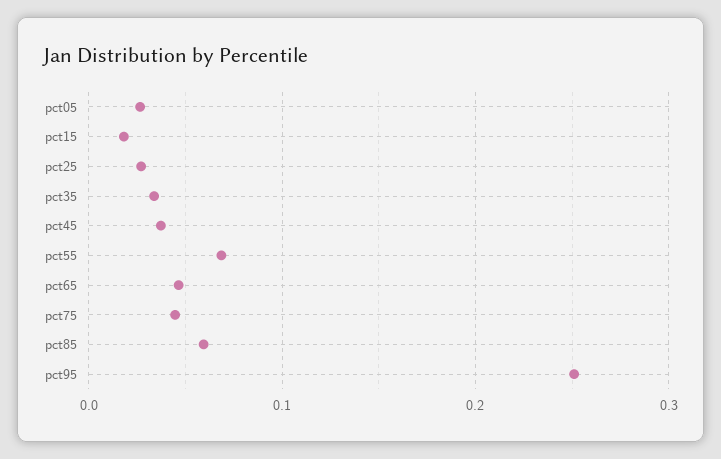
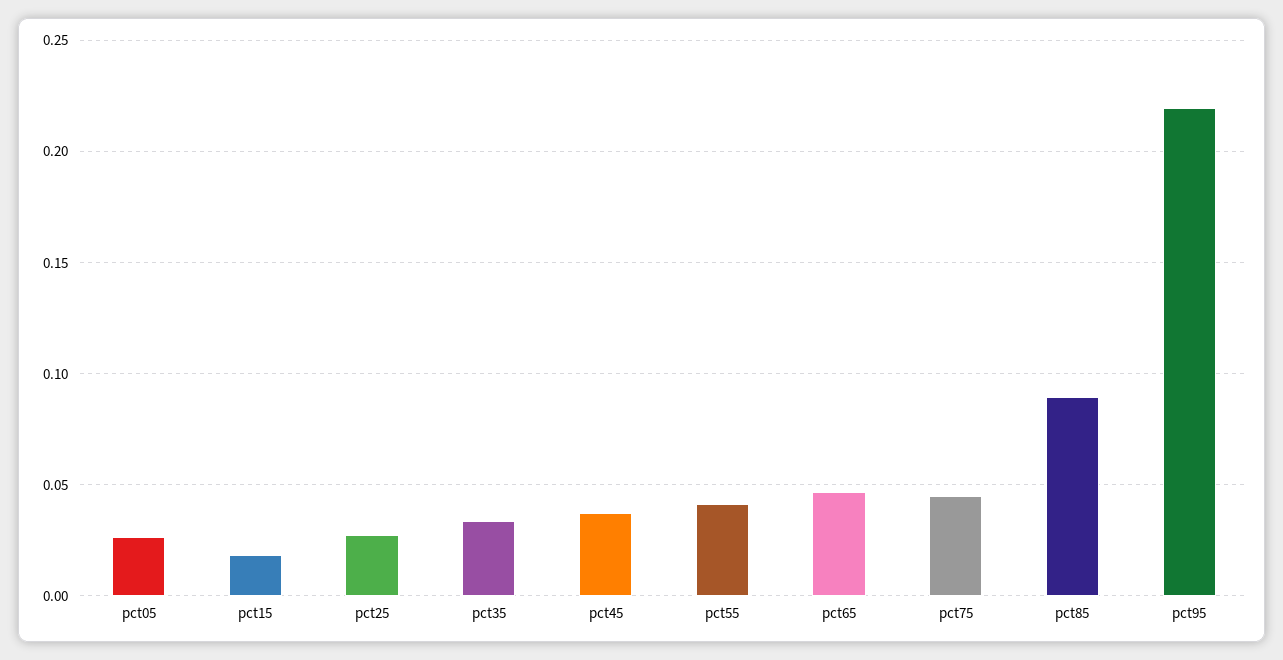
  {
    "pct05": 0.025,
    "pct15": 0.02,
    "pct25": 0.025,
    "pct35": 0.035,
    "pct45": 0.035,
-   "pct55": 0.07,
+   "pct55": 0.04,
    "pct65": 0.045,
    "pct75": 0.045,
-   "pct85": 0.06,
+   "pct85": 0.09,
-   "pct95": 0.25
+   "pct95": 0.22
  }

